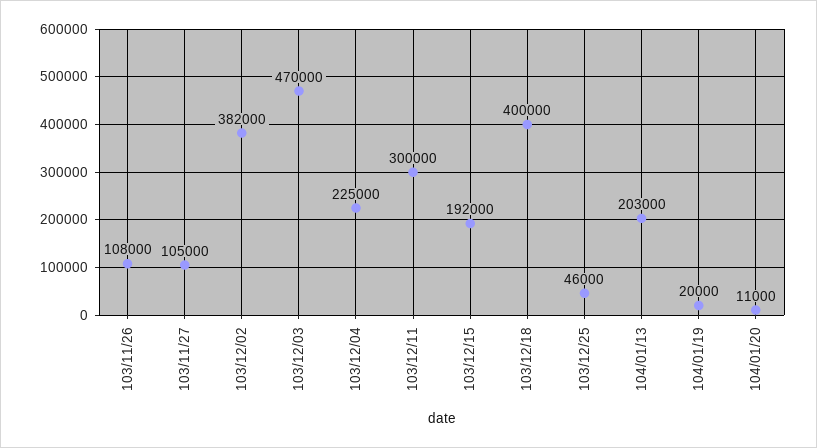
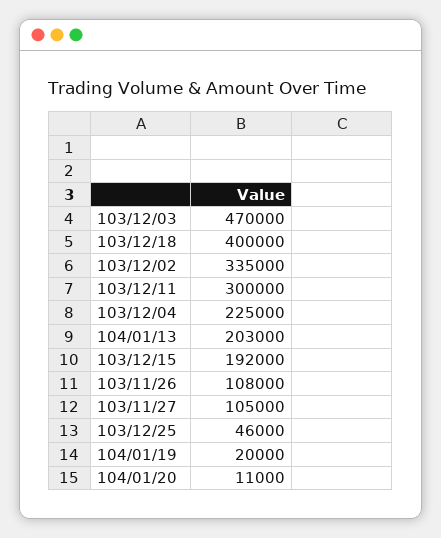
  {
    "103/11/26": 108000,
    "103/11/27": 105000,
-   "103/12/02": 382000,
+   "103/12/02": 335000,
    "103/12/03": 470000,
    "103/12/04": 225000,
    "103/12/11": 300000,
    "103/12/15": 192000,
    "103/12/18": 400000,
    "103/12/25": 46000,
    "104/01/13": 203000,
    "104/01/19": 20000,
    "104/01/20": 11000
  }

